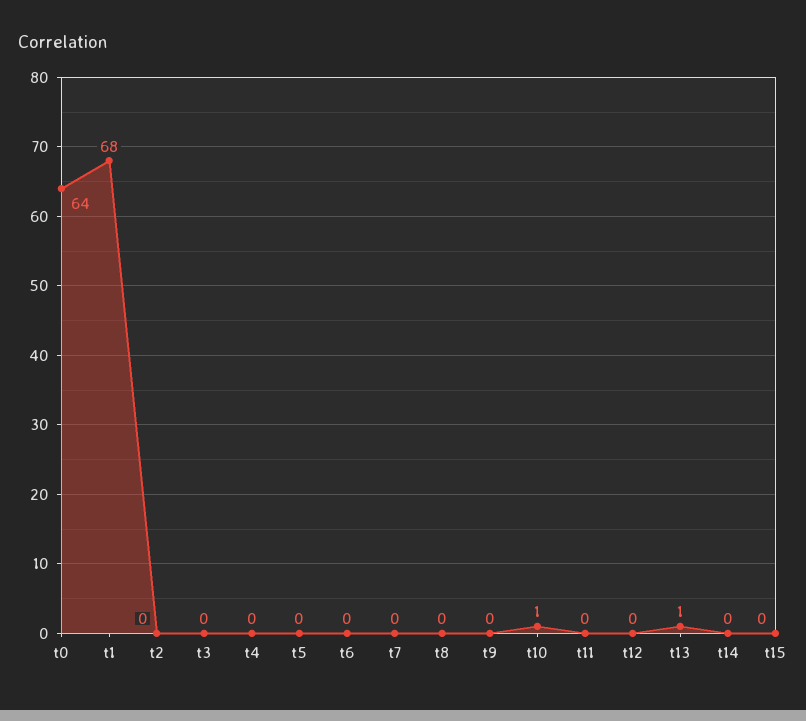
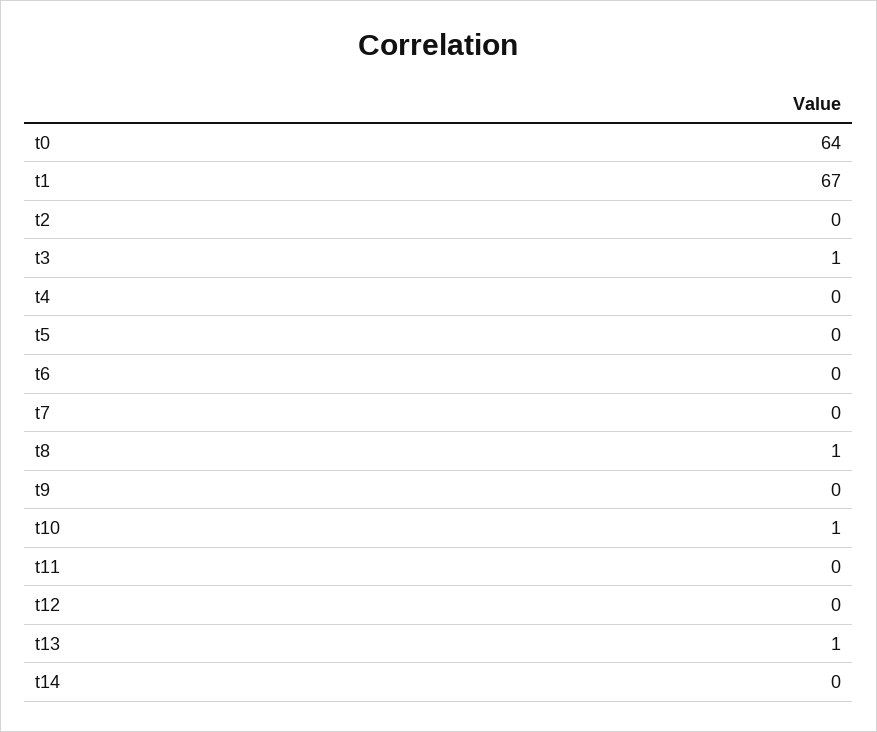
  {
    "t0": 64,
-   "t1": 68,
+   "t1": 67,
    "t2": 0,
-   "t3": 0,
+   "t3": 1,
    "t4": 0,
    "t5": 0,
    "t6": 0,
    "t7": 0,
-   "t8": 0,
+   "t8": 1,
    "t9": 0,
    "t10": 1,
    "t11": 0,
    "t12": 0,
    "t13": 1,
-   "t14": 0,
+   "t14": 0
-   "t15": 0
  }

